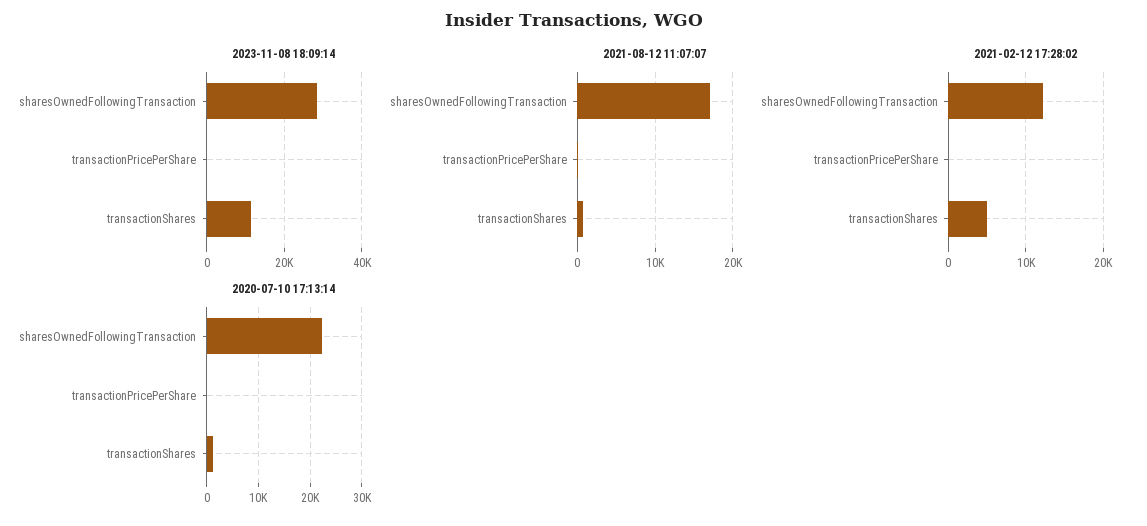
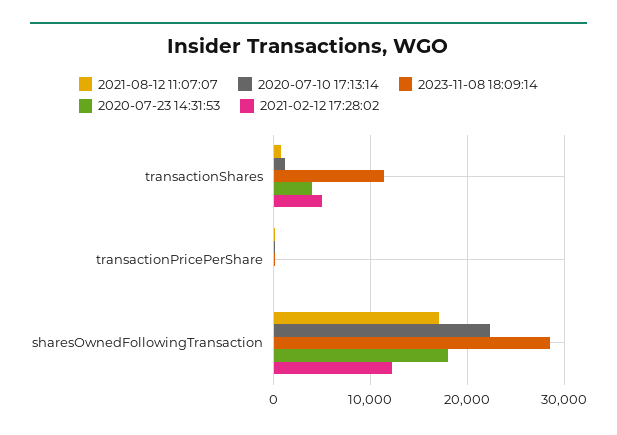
  {
    "2023-11-08 18:09:14": {
      "sharesOwnedFollowingTransaction": 29000,
      "transactionPricePerShare": 0,
      "transactionShares": 11000
    },
    "2021-08-12 11:07:07": {
      "sharesOwnedFollowingTransaction": 17000,
      "transactionPricePerShare": 0,
      "transactionShares": 1000
    },
    "2021-02-12 17:28:02": {
      "sharesOwnedFollowingTransaction": 12000,
      "transactionPricePerShare": 0,
      "transactionShares": 5000
    },
    "2020-07-10 17:13:14": {
      "sharesOwnedFollowingTransaction": 22000,
      "transactionPricePerShare": 0,
      "transactionShares": 1000
-   }
+   },
+   "2020-07-23 14:31:53": {
+     "transactionShares": 4000,
+     "transactionPricePerShare": 0,
+     "sharesOwnedFollowingTransaction": 18000
+   }
  }

